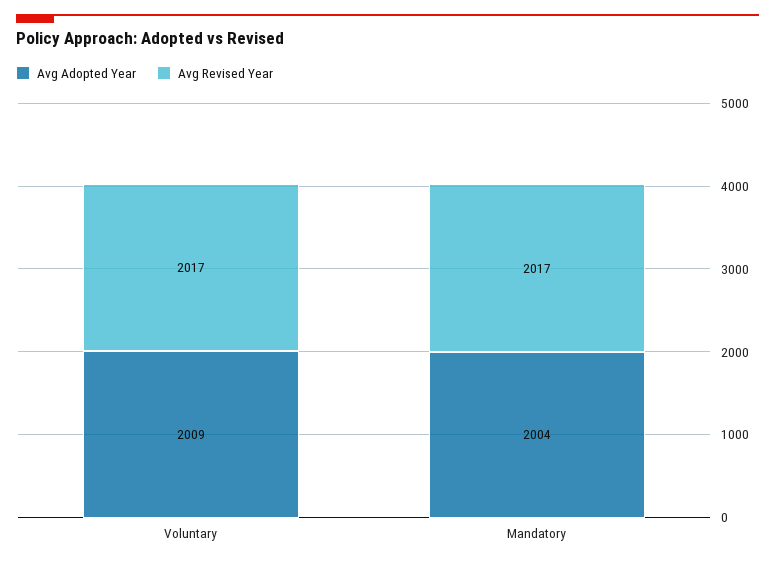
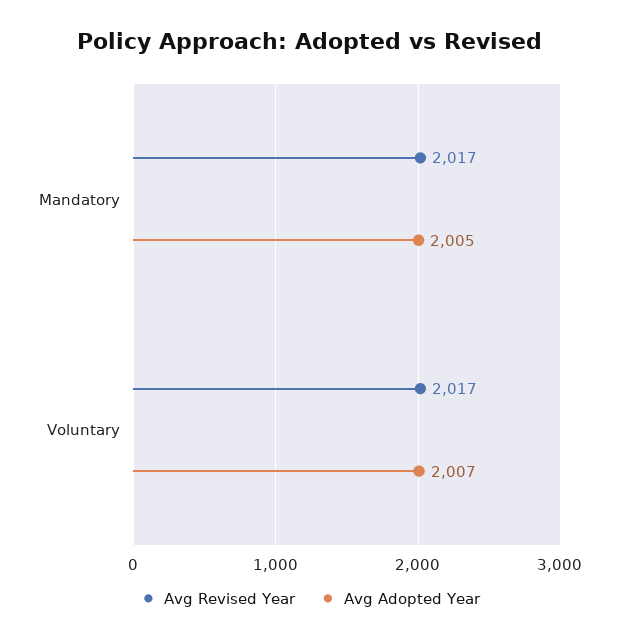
  {
    "Avg Adopted Year": {
-     "Voluntary": 2009,
+     "Voluntary": 2007,
-     "Mandatory": 2004
+     "Mandatory": 2005
    },
    "Avg Revised Year": {
      "Voluntary": 2017,
      "Mandatory": 2017
    }
  }

